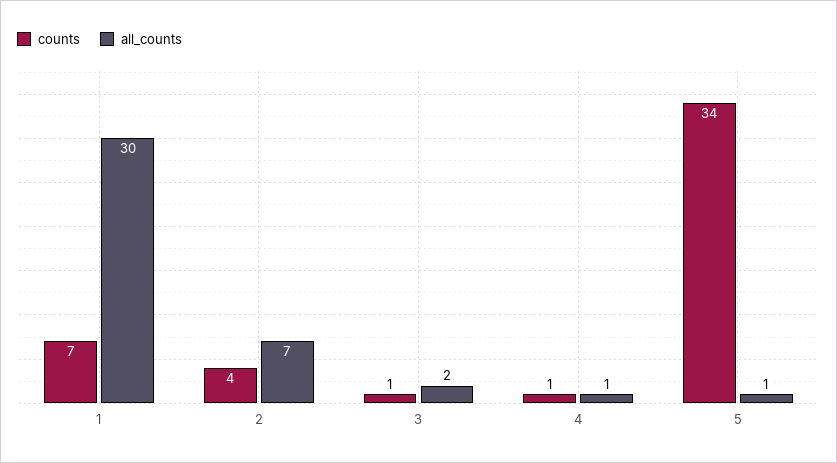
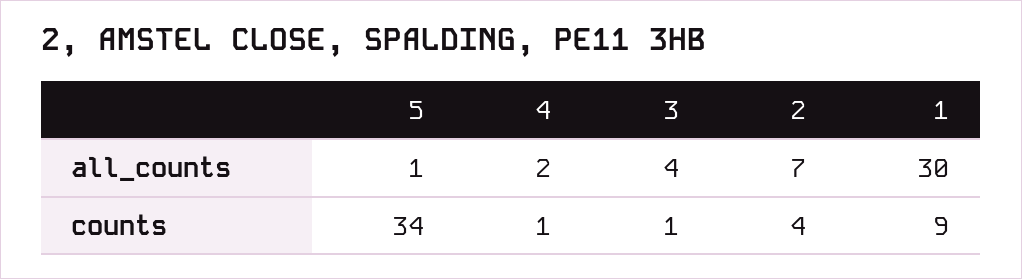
  {
    "counts": {
-     "1": 7,
+     "1": 9,
      "2": 4,
      "3": 1,
      "4": 1,
      "5": 34
    },
    "all_counts": {
      "1": 30,
      "2": 7,
-     "3": 2,
+     "3": 4,
-     "4": 1,
+     "4": 2,
      "5": 1
    }
  }

